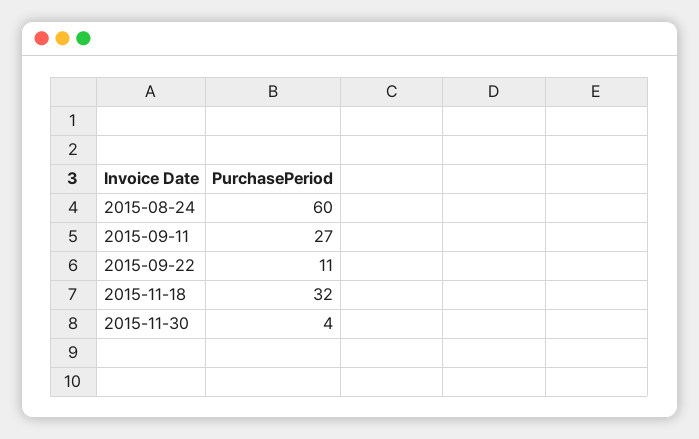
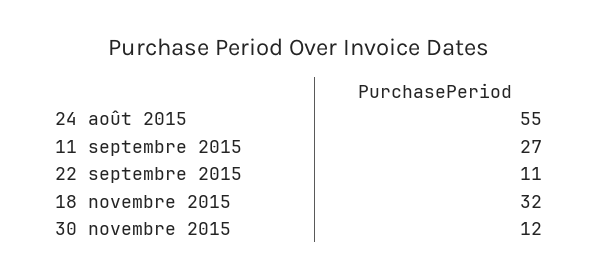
  {
-   "2015-08-24": 60,
+   "2015-08-24": 55,
    "2015-09-11": 27,
    "2015-09-22": 11,
    "2015-11-18": 32,
-   "2015-11-30": 4
+   "2015-11-30": 12
  }

